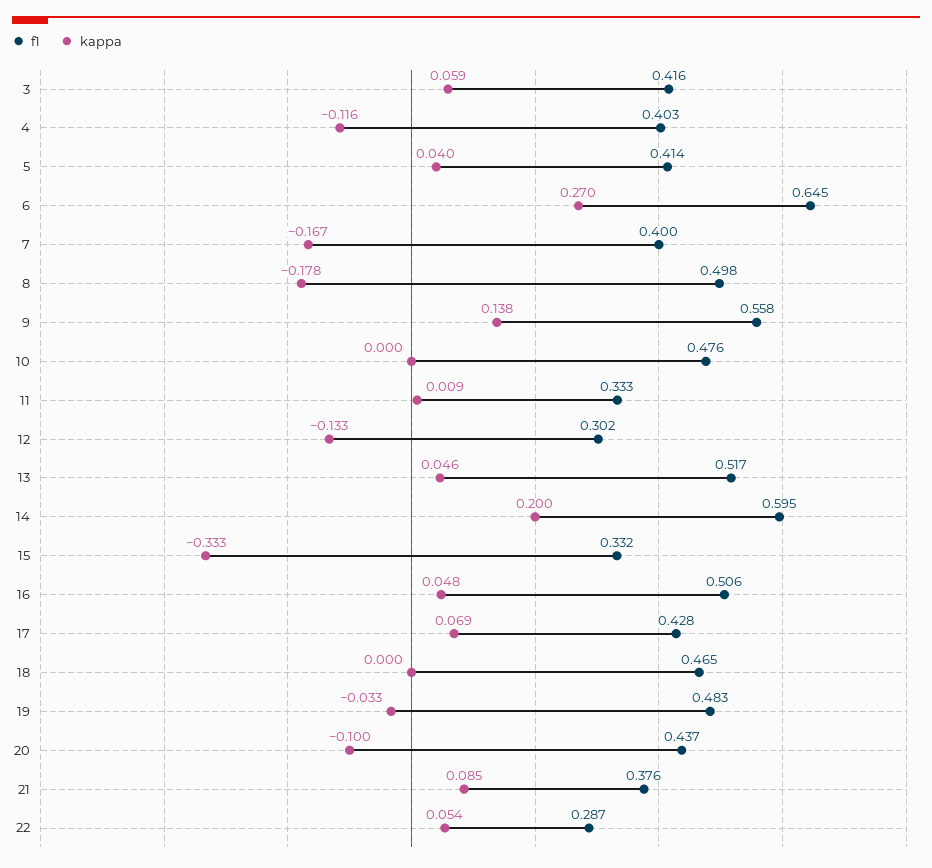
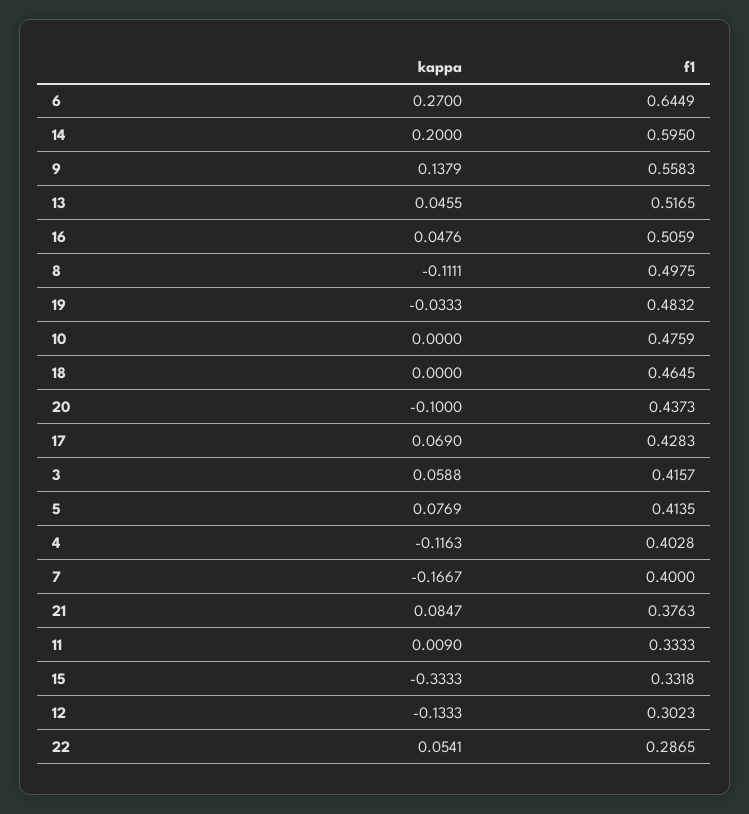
  {
    "f1": {
      "3": 0.4157,
      "4": 0.4028,
      "5": 0.4135,
      "6": 0.6449,
      "7": 0.4,
      "8": 0.4975,
      "9": 0.5583,
      "10": 0.4759,
      "11": 0.3333,
      "12": 0.3023,
      "13": 0.5165,
      "14": 0.595,
      "15": 0.3318,
      "16": 0.5059,
      "17": 0.4283,
      "18": 0.4645,
      "19": 0.4832,
      "20": 0.4373,
      "21": 0.3763,
      "22": 0.2865
    },
    "kappa": {
      "3": 0.0588,
      "4": -0.1163,
-     "5": 0.04,
+     "5": 0.0769,
      "6": 0.27,
      "7": -0.1667,
-     "8": -0.178,
+     "8": -0.1111,
      "9": 0.1379,
      "10": 0,
      "11": 0.009,
      "12": -0.1333,
      "13": 0.0455,
      "14": 0.2,
      "15": -0.3333,
      "16": 0.0476,
      "17": 0.069,
      "18": 0,
      "19": -0.0333,
      "20": -0.1,
      "21": 0.0847,
      "22": 0.0541
    }
  }

